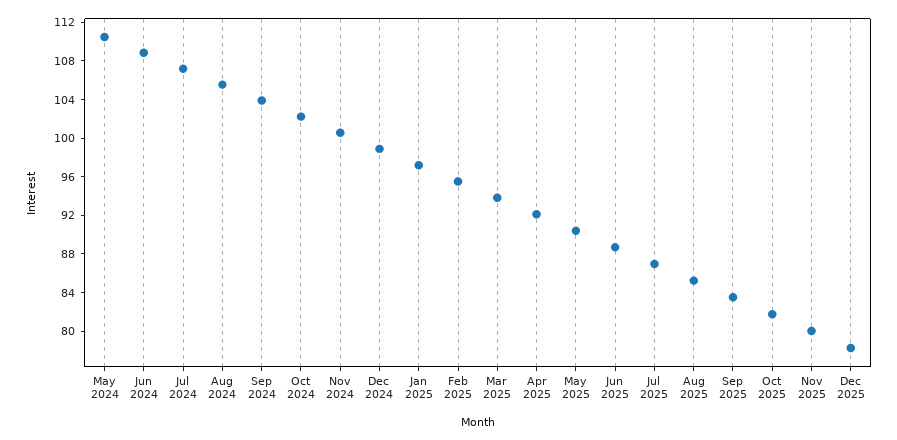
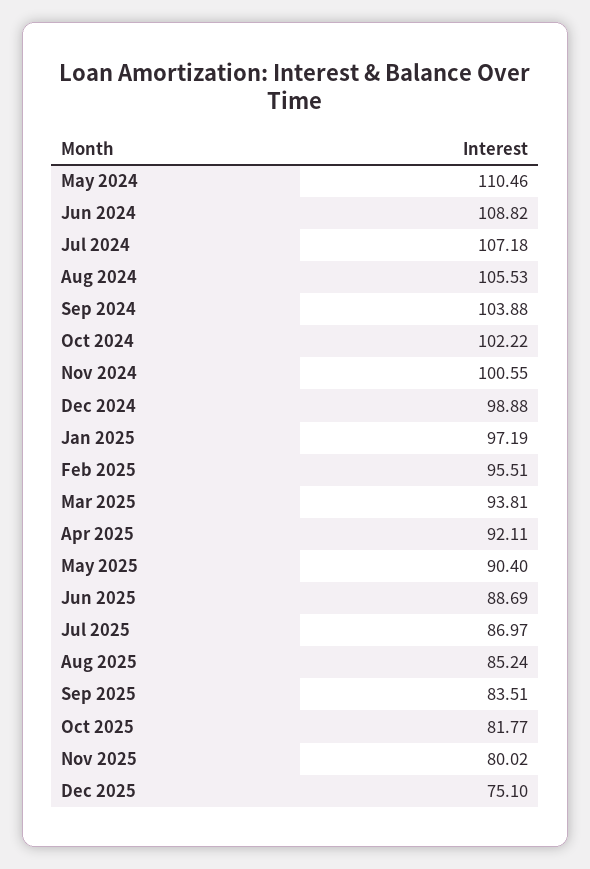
  {
    "May 2024": 110.46,
    "Jun 2024": 108.82,
    "Jul 2024": 107.18,
    "Aug 2024": 105.53,
    "Sep 2024": 103.88,
    "Oct 2024": 102.22,
    "Nov 2024": 100.55,
    "Dec 2024": 98.88,
    "Jan 2025": 97.19,
    "Feb 2025": 95.51,
    "Mar 2025": 93.81,
    "Apr 2025": 92.11,
    "May 2025": 90.4,
    "Jun 2025": 88.69,
    "Jul 2025": 86.97,
    "Aug 2025": 85.24,
    "Sep 2025": 83.51,
    "Oct 2025": 81.77,
    "Nov 2025": 80.02,
-   "Dec 2025": 78
+   "Dec 2025": 75.1
  }

